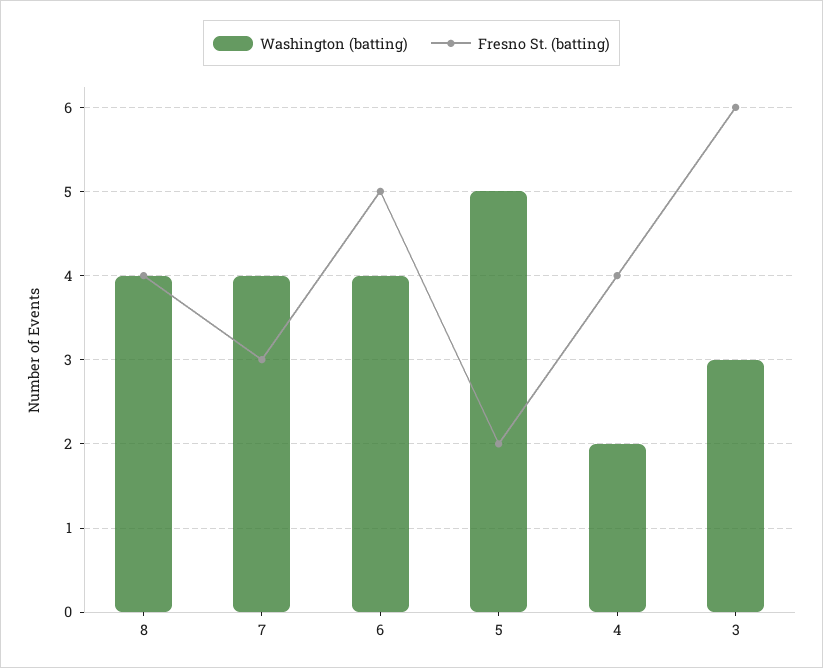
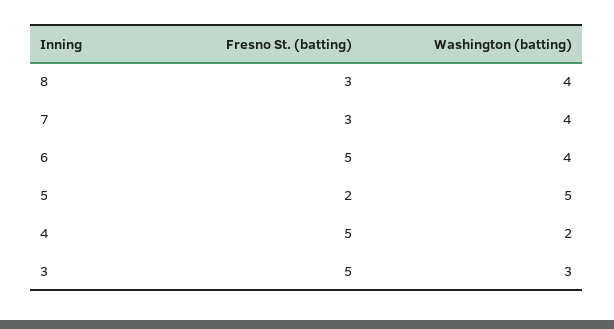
  {
    "Washington (batting)": {
      "8": 4,
      "7": 4,
      "6": 4,
      "5": 5,
      "4": 2,
      "3": 3
    },
    "Fresno St. (batting)": {
-     "8": 4,
+     "8": 3,
      "7": 3,
      "6": 5,
      "5": 2,
-     "4": 4,
+     "4": 5,
-     "3": 6
+     "3": 5
    }
  }

